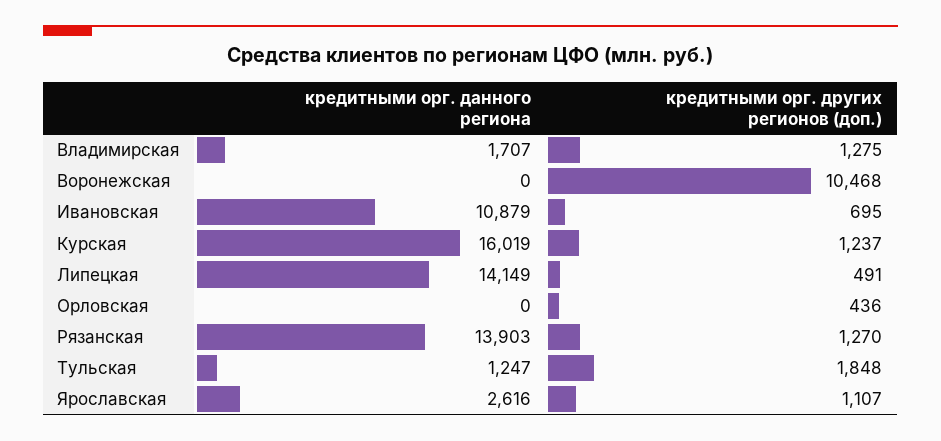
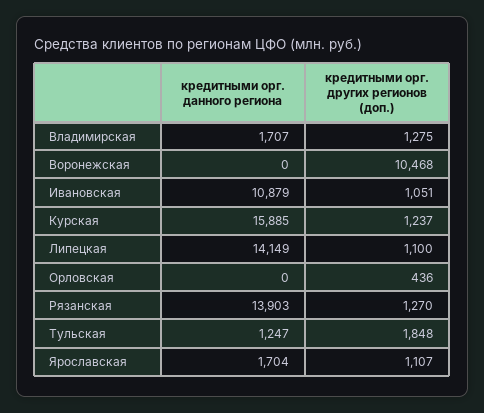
  {
    "кредитными орг. данного региона": {
      "Владимирская": 1707,
      "Воронежская": 0,
      "Ивановская": 10879,
-     "Курская": 16019,
+     "Курская": 15885,
      "Липецкая": 14149,
      "Орловская": 0,
      "Рязанская": 13903,
      "Тульская": 1247,
-     "Ярославская": 2616
+     "Ярославская": 1704
    },
    "кредитными орг. других регионов (доп.)": {
      "Владимирская": 1275,
      "Воронежская": 10468,
-     "Ивановская": 695,
+     "Ивановская": 1051,
      "Курская": 1237,
-     "Липецкая": 491,
+     "Липецкая": 1100,
      "Орловская": 436,
      "Рязанская": 1270,
      "Тульская": 1848,
      "Ярославская": 1107
    }
  }

